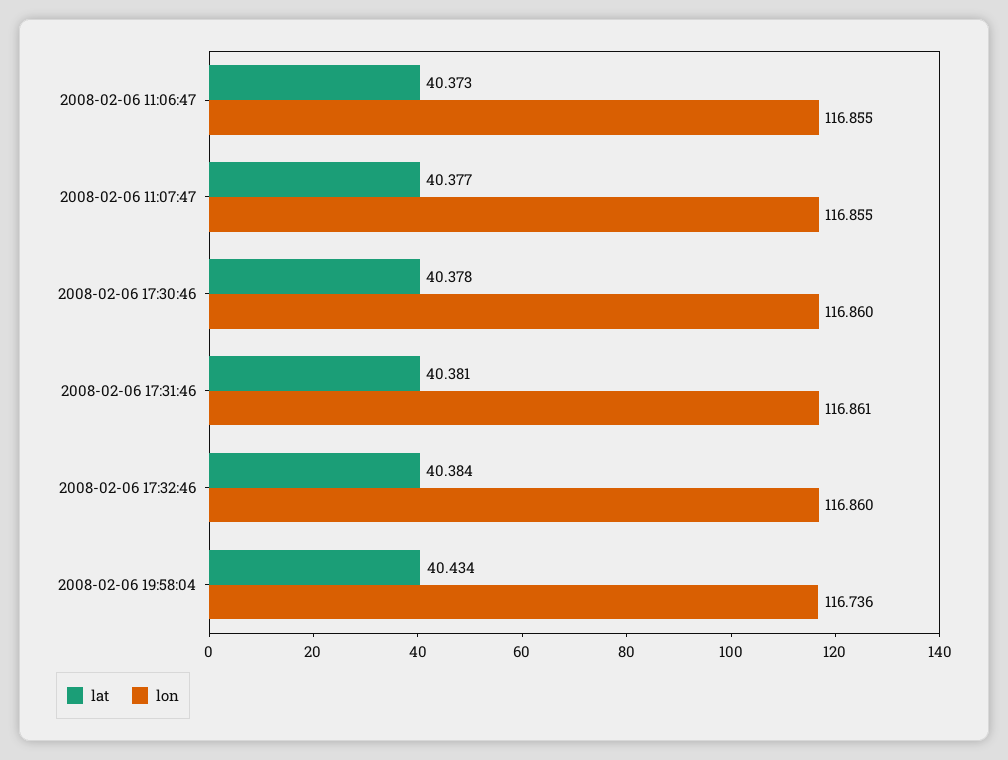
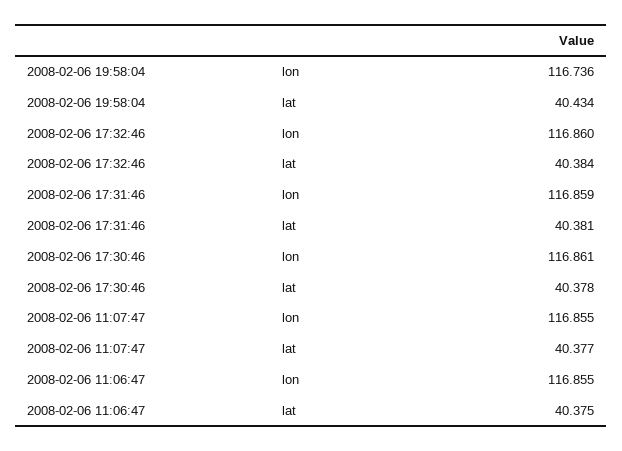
  {
    "lat": {
-     "2008-02-06 11:06:47": 40.373,
+     "2008-02-06 11:06:47": 40.375,
      "2008-02-06 11:07:47": 40.377,
      "2008-02-06 17:30:46": 40.378,
      "2008-02-06 17:31:46": 40.381,
      "2008-02-06 17:32:46": 40.384,
      "2008-02-06 19:58:04": 40.434
    },
    "lon": {
      "2008-02-06 11:06:47": 116.855,
      "2008-02-06 11:07:47": 116.855,
-     "2008-02-06 17:30:46": 116.86,
+     "2008-02-06 17:30:46": 116.861,
-     "2008-02-06 17:31:46": 116.861,
+     "2008-02-06 17:31:46": 116.859,
      "2008-02-06 17:32:46": 116.86,
      "2008-02-06 19:58:04": 116.736
    }
  }

